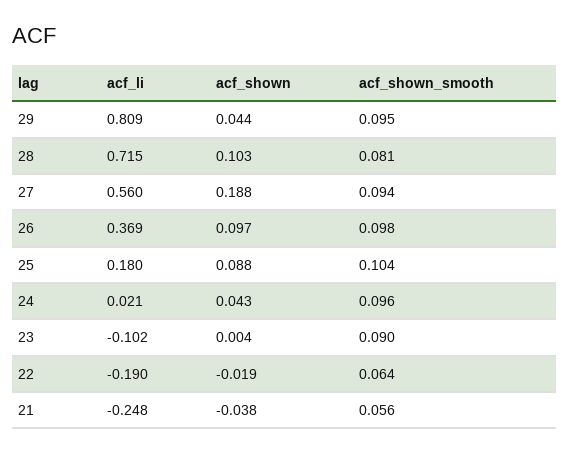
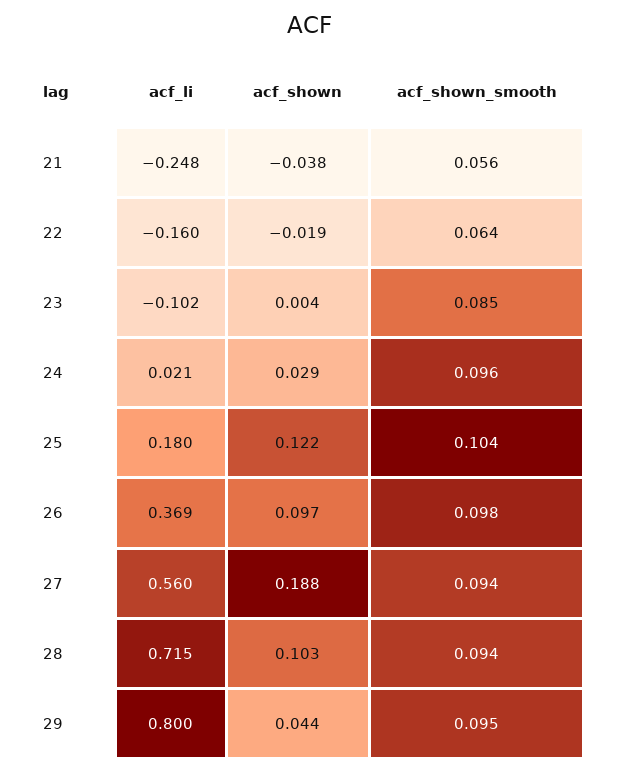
  {
    "acf_li": {
-     "29": 0.809,
+     "29": 0.8,
      "28": 0.715,
      "27": 0.56,
      "26": 0.369,
      "25": 0.18,
      "24": 0.021,
      "23": -0.102,
-     "22": -0.19,
+     "22": -0.16,
      "21": -0.248
    },
    "acf_shown": {
      "29": 0.044,
      "28": 0.103,
      "27": 0.188,
      "26": 0.097,
-     "25": 0.088,
+     "25": 0.122,
-     "24": 0.043,
+     "24": 0.029,
      "23": 0.004,
      "22": -0.019,
      "21": -0.038
    },
    "acf_shown_smooth": {
      "29": 0.095,
-     "28": 0.081,
+     "28": 0.094,
      "27": 0.094,
      "26": 0.098,
      "25": 0.104,
      "24": 0.096,
-     "23": 0.09,
+     "23": 0.085,
      "22": 0.064,
      "21": 0.056
    }
  }

